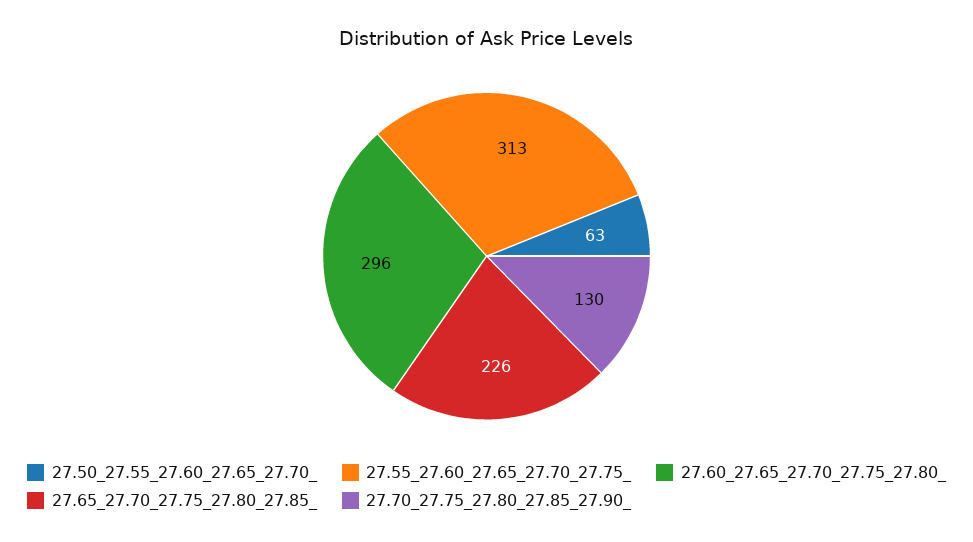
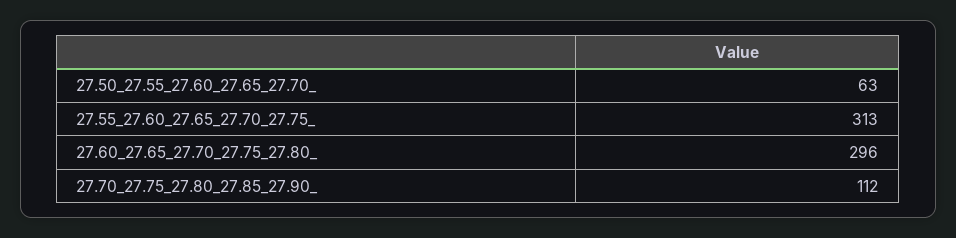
  {
    "27.50_27.55_27.60_27.65_27.70_": 63,
    "27.55_27.60_27.65_27.70_27.75_": 313,
    "27.60_27.65_27.70_27.75_27.80_": 296,
-   "27.65_27.70_27.75_27.80_27.85_": 226,
-   "27.70_27.75_27.80_27.85_27.90_": 130
+   "27.70_27.75_27.80_27.85_27.90_": 112
  }

